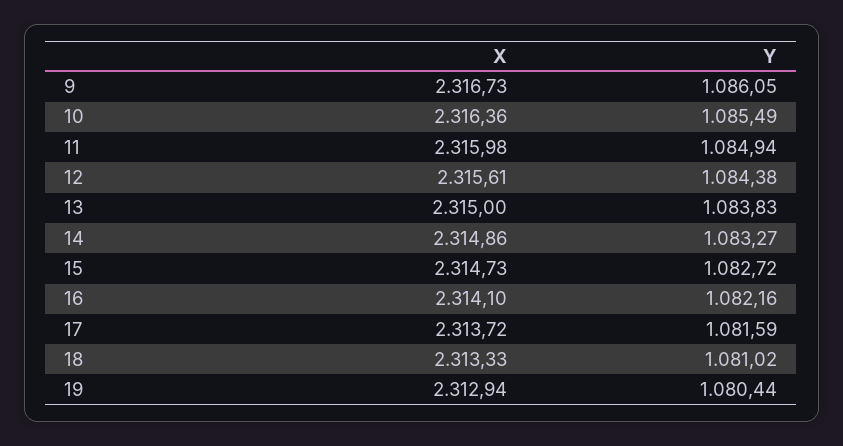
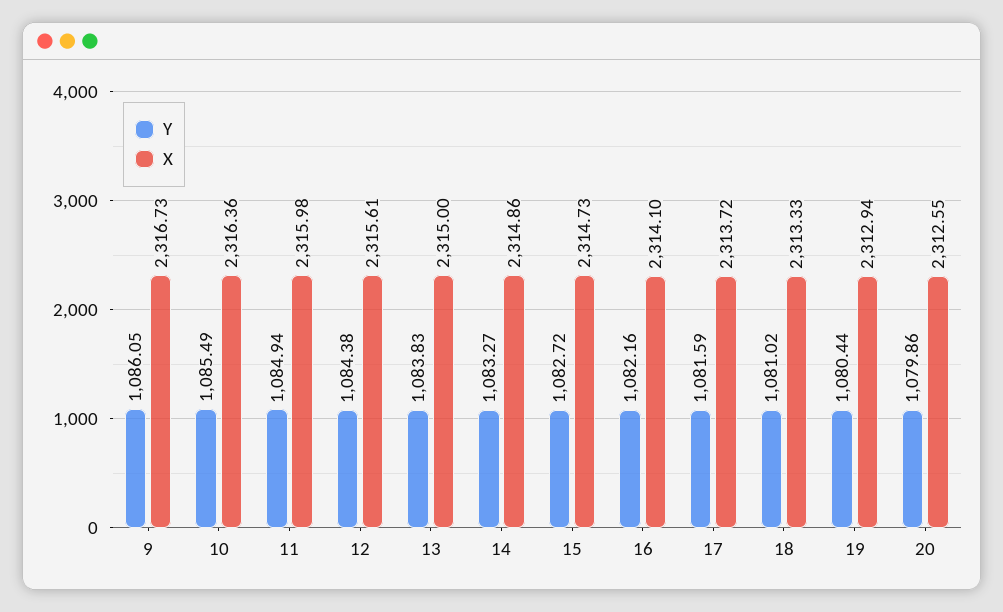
  {
    "X": {
      "9": 2316.73,
      "10": 2316.36,
      "11": 2315.98,
      "12": 2315.61,
      "13": 2315,
      "14": 2314.86,
      "15": 2314.73,
      "16": 2314.1,
      "17": 2313.72,
      "18": 2313.33,
-     "19": 2312.94
+     "19": 2312.94,
+     "20": 2312.55
    },
    "Y": {
      "9": 1086.05,
      "10": 1085.49,
      "11": 1084.94,
      "12": 1084.38,
      "13": 1083.83,
      "14": 1083.27,
      "15": 1082.72,
      "16": 1082.16,
      "17": 1081.59,
      "18": 1081.02,
-     "19": 1080.44
+     "19": 1080.44,
+     "20": 1079.86
    }
  }

